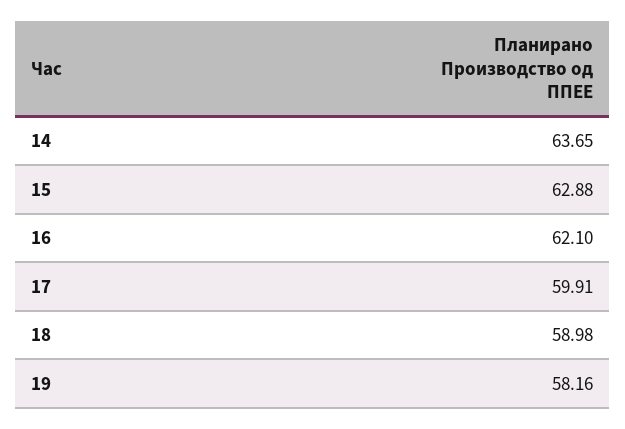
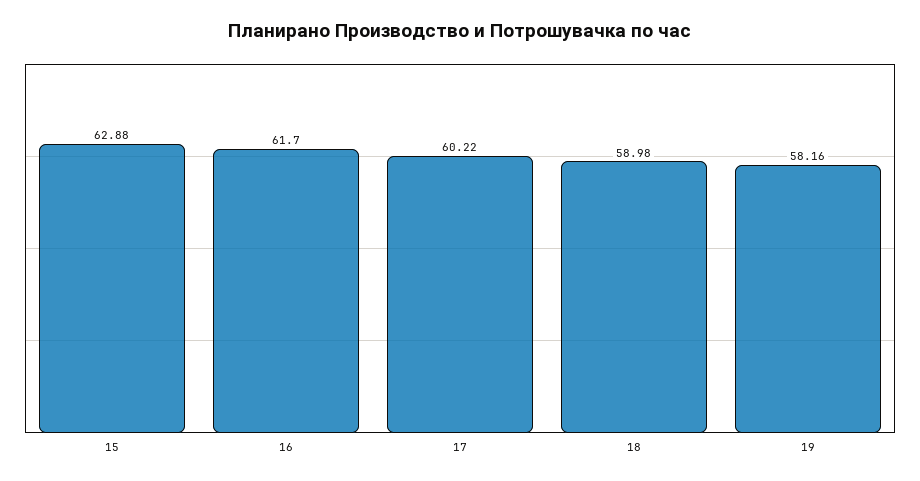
  {
-   "14": 63.65,
    "15": 62.88,
-   "16": 62.1,
+   "16": 61.7,
-   "17": 59.91,
+   "17": 60.22,
    "18": 58.98,
    "19": 58.16
  }

